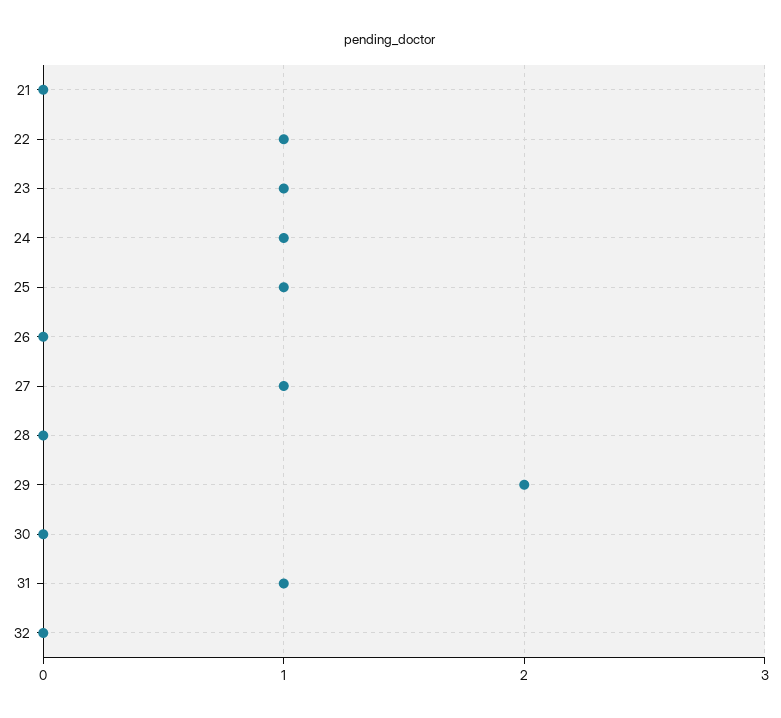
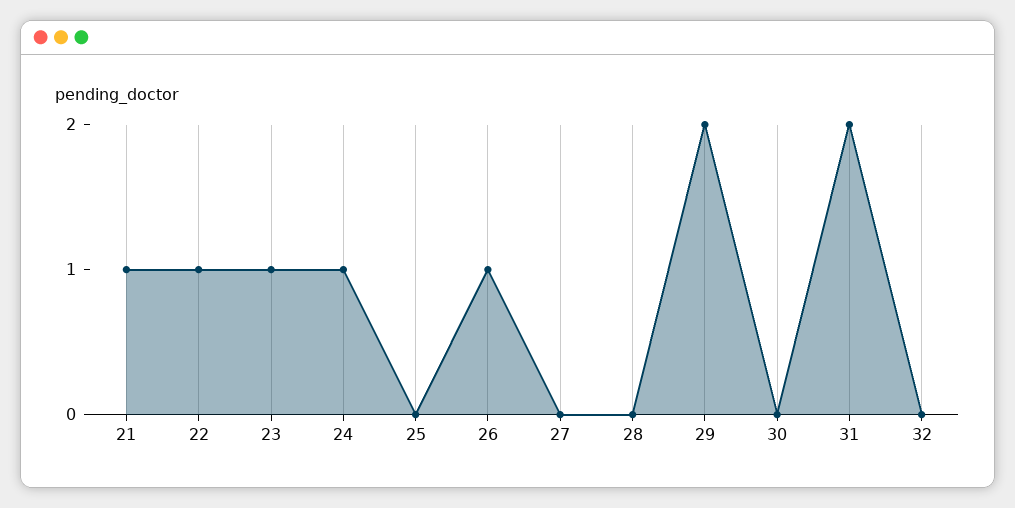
  {
-   "21": 0,
+   "21": 1,
    "22": 1,
    "23": 1,
    "24": 1,
-   "25": 1,
+   "25": 0,
-   "26": 0,
+   "26": 1,
-   "27": 1,
+   "27": 0,
    "28": 0,
    "29": 2,
    "30": 0,
-   "31": 1,
+   "31": 2,
    "32": 0
  }

